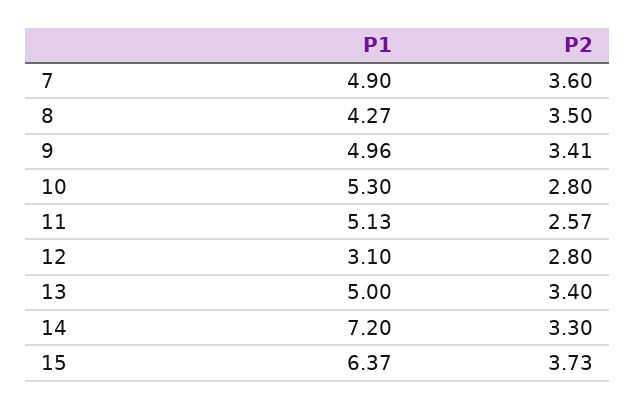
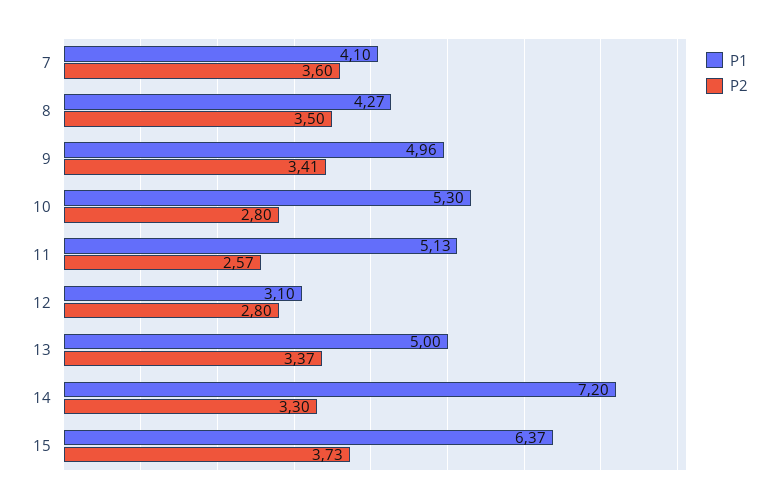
  {
    "P1": {
-     "7": 4.9,
+     "7": 4.1,
      "8": 4.27,
      "9": 4.96,
      "10": 5.3,
      "11": 5.13,
      "12": 3.1,
      "13": 5,
      "14": 7.2,
      "15": 6.37
    },
    "P2": {
      "7": 3.6,
      "8": 3.5,
      "9": 3.41,
      "10": 2.8,
      "11": 2.57,
      "12": 2.8,
-     "13": 3.4,
+     "13": 3.37,
      "14": 3.3,
      "15": 3.73
    }
  }

